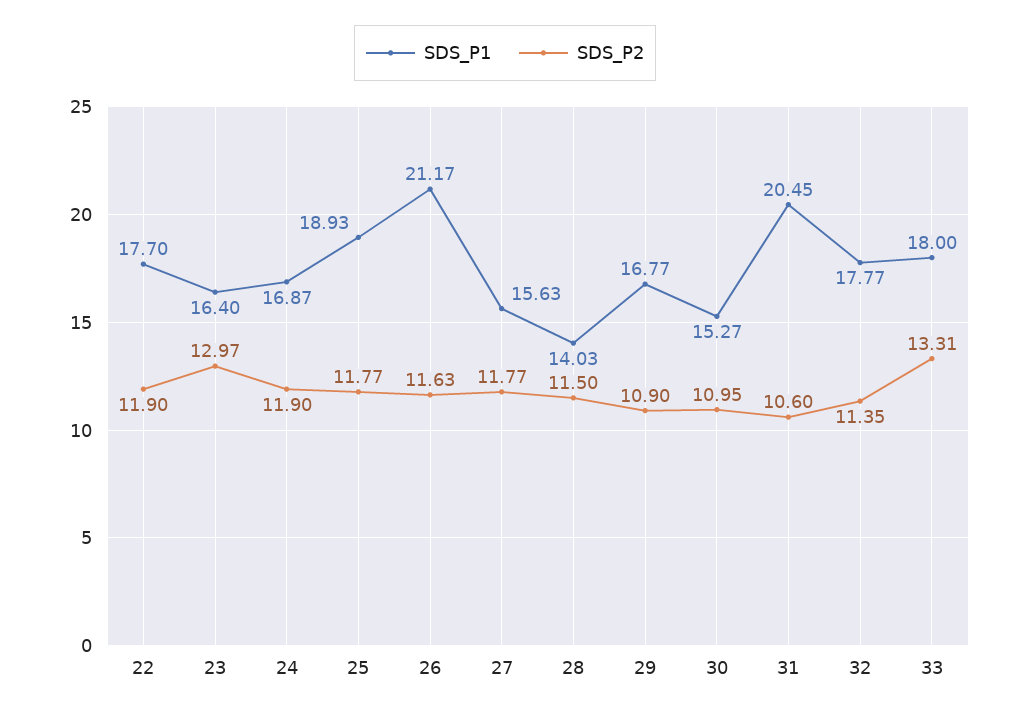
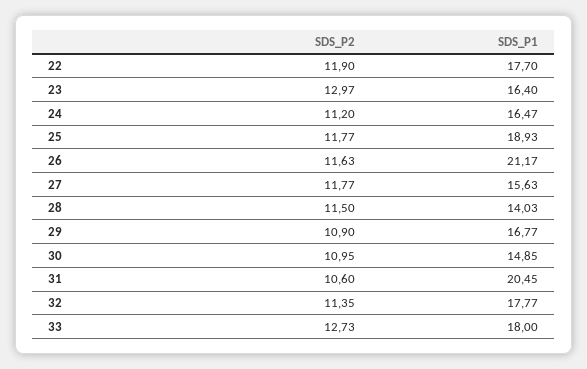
  {
    "SDS_P1": {
      "22": 17.7,
      "23": 16.4,
-     "24": 16.87,
+     "24": 16.47,
      "25": 18.93,
      "26": 21.17,
      "27": 15.63,
      "28": 14.03,
      "29": 16.77,
-     "30": 15.27,
+     "30": 14.85,
      "31": 20.45,
      "32": 17.77,
      "33": 18
    },
    "SDS_P2": {
      "22": 11.9,
      "23": 12.97,
-     "24": 11.9,
+     "24": 11.2,
      "25": 11.77,
      "26": 11.63,
      "27": 11.77,
      "28": 11.5,
      "29": 10.9,
      "30": 10.95,
      "31": 10.6,
      "32": 11.35,
-     "33": 13.31
+     "33": 12.73
    }
  }

